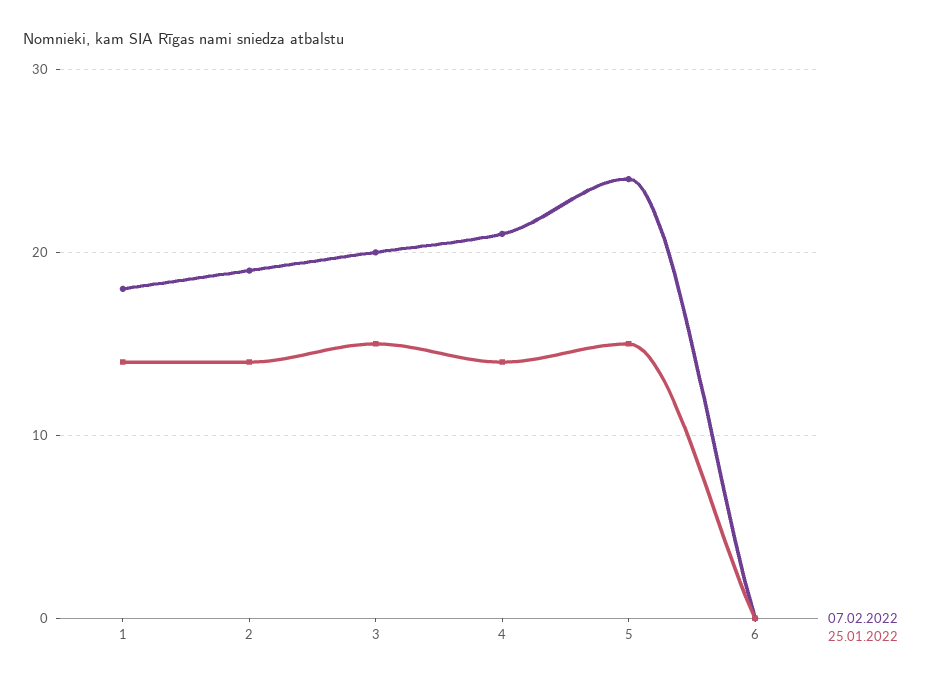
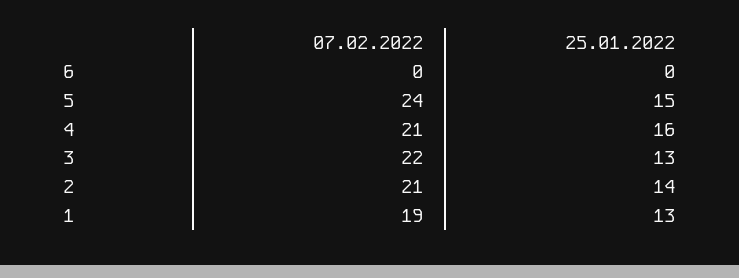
  {
    "07.02.2022": {
-     "1": 18,
+     "1": 19,
-     "2": 19,
+     "2": 21,
-     "3": 20,
+     "3": 22,
      "4": 21,
      "5": 24,
      "6": 0
    },
    "25.01.2022": {
-     "1": 14,
+     "1": 13,
      "2": 14,
-     "3": 15,
+     "3": 13,
-     "4": 14,
+     "4": 16,
      "5": 15,
      "6": 0
    }
  }

